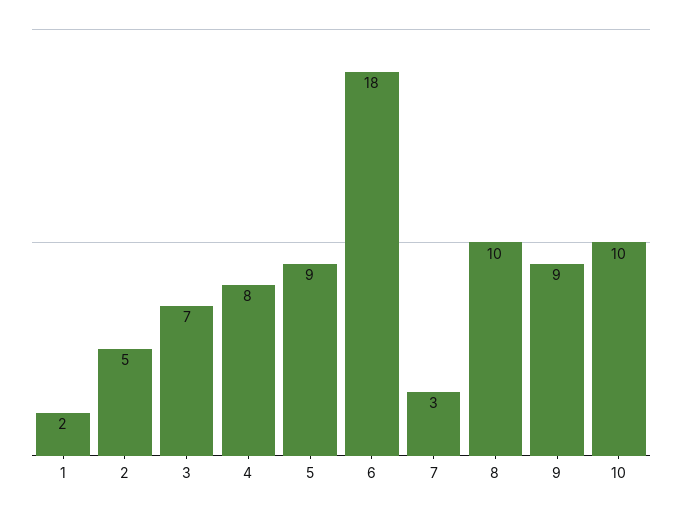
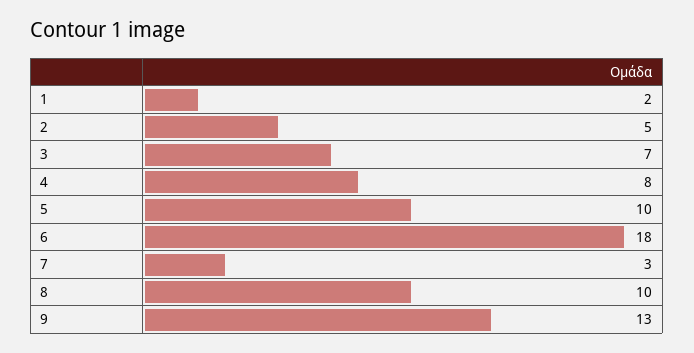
  {
    "1": 2,
    "2": 5,
    "3": 7,
    "4": 8,
-   "5": 9,
+   "5": 10,
    "6": 18,
    "7": 3,
    "8": 10,
-   "9": 9,
+   "9": 13
-   "10": 10
  }

